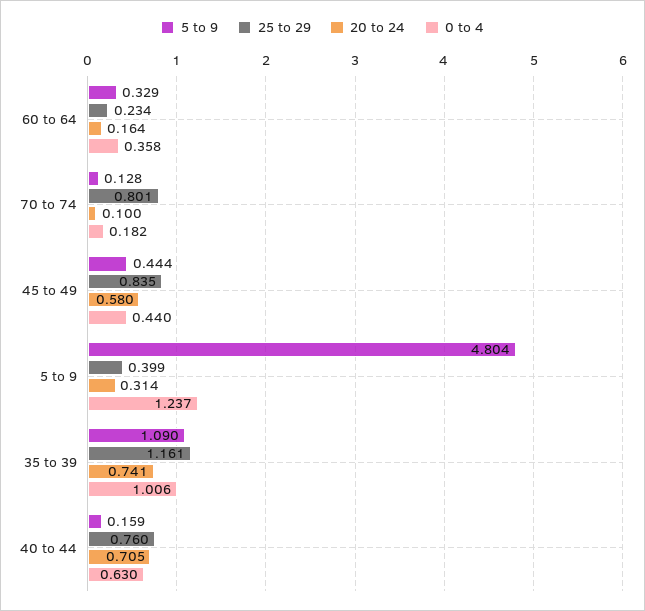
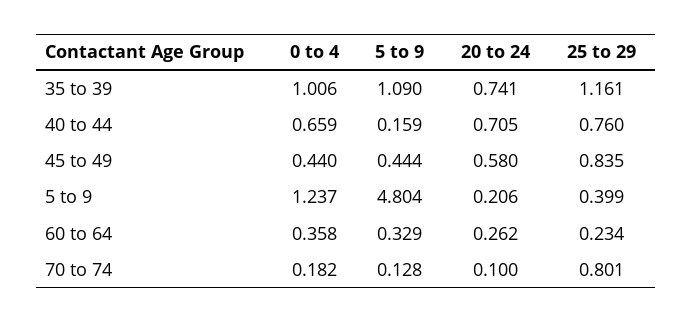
  {
    "5 to 9": {
      "60 to 64": 0.329,
      "70 to 74": 0.128,
      "45 to 49": 0.444,
      "5 to 9": 4.804,
      "35 to 39": 1.09,
      "40 to 44": 0.159
    },
    "25 to 29": {
      "60 to 64": 0.234,
      "70 to 74": 0.801,
      "45 to 49": 0.835,
      "5 to 9": 0.399,
      "35 to 39": 1.161,
      "40 to 44": 0.76
    },
    "20 to 24": {
-     "60 to 64": 0.164,
+     "60 to 64": 0.262,
      "70 to 74": 0.1,
      "45 to 49": 0.58,
-     "5 to 9": 0.314,
+     "5 to 9": 0.206,
      "35 to 39": 0.741,
      "40 to 44": 0.705
    },
    "0 to 4": {
      "60 to 64": 0.358,
      "70 to 74": 0.182,
      "45 to 49": 0.44,
      "5 to 9": 1.237,
      "35 to 39": 1.006,
-     "40 to 44": 0.63
+     "40 to 44": 0.659
    }
  }

